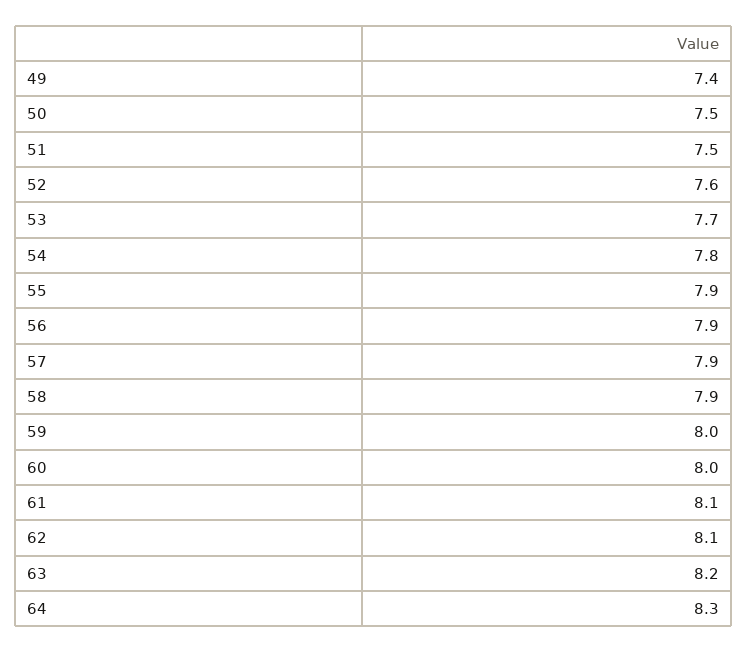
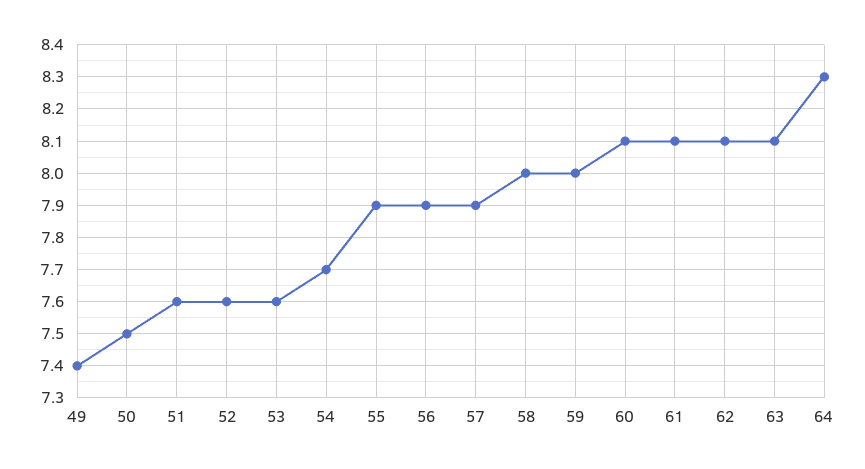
  {
    "49": 7.4,
    "50": 7.5,
-   "51": 7.5,
+   "51": 7.6,
    "52": 7.6,
-   "53": 7.7,
+   "53": 7.6,
-   "54": 7.8,
+   "54": 7.7,
    "55": 7.9,
    "56": 7.9,
    "57": 7.9,
-   "58": 7.9,
+   "58": 8,
    "59": 8,
-   "60": 8,
+   "60": 8.1,
    "61": 8.1,
    "62": 8.1,
-   "63": 8.2,
+   "63": 8.1,
    "64": 8.3
  }

